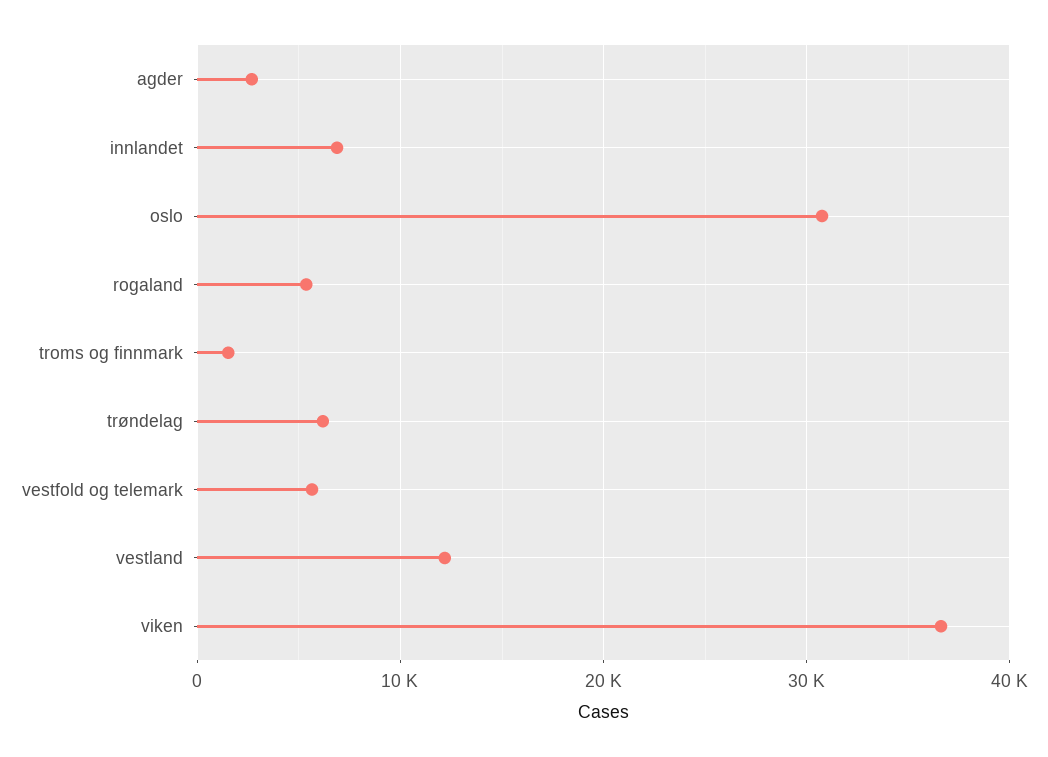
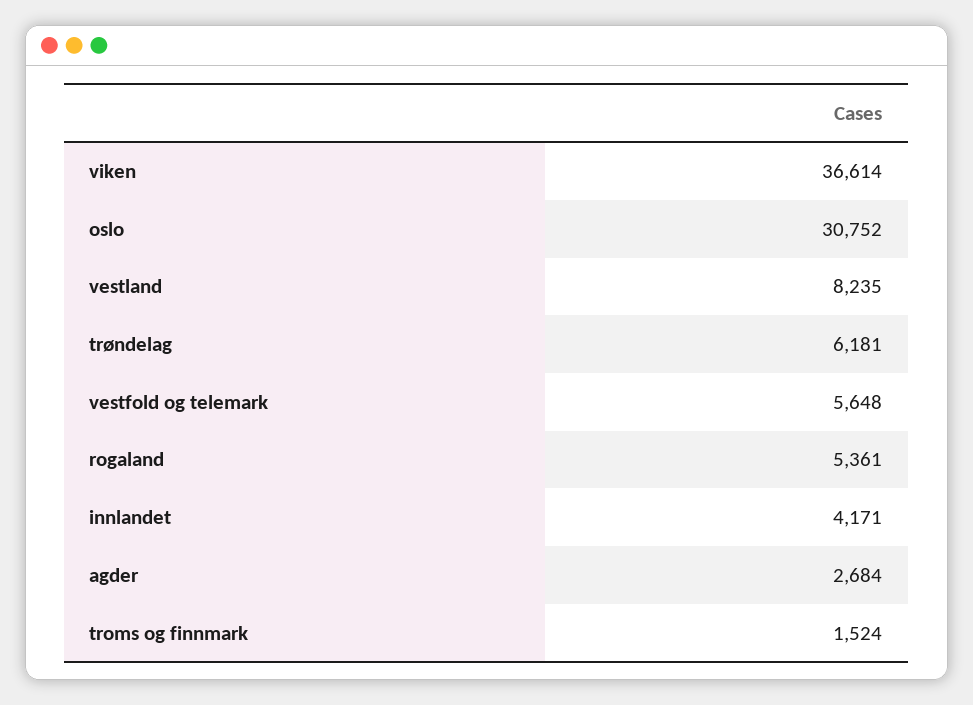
  {
    "agder": 2684,
-   "innlandet": 7000,
+   "innlandet": 4171,
    "oslo": 30752,
    "rogaland": 5361,
    "troms og finnmark": 1524,
    "trøndelag": 6181,
    "vestfold og telemark": 5648,
-   "vestland": 12000,
+   "vestland": 8235,
    "viken": 36614
  }

